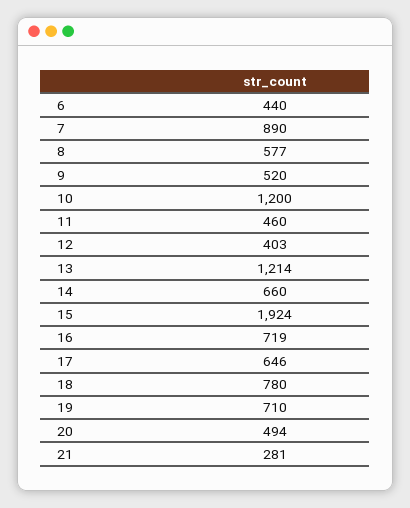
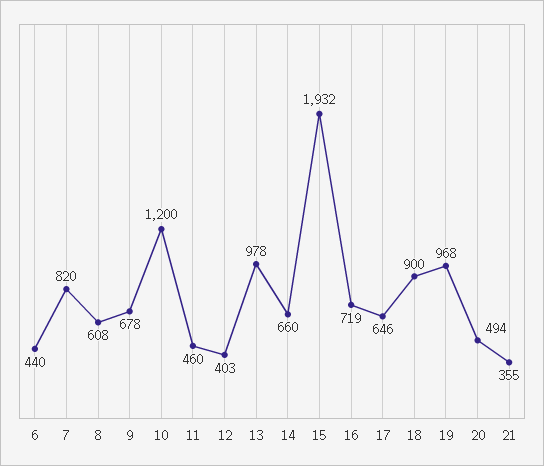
  {
    "6": 440,
-   "7": 890,
+   "7": 820,
-   "8": 577,
+   "8": 608,
-   "9": 520,
+   "9": 678,
    "10": 1200,
    "11": 460,
    "12": 403,
-   "13": 1214,
+   "13": 978,
    "14": 660,
-   "15": 1924,
+   "15": 1932,
    "16": 719,
    "17": 646,
-   "18": 780,
+   "18": 900,
-   "19": 710,
+   "19": 968,
    "20": 494,
-   "21": 281
+   "21": 355
  }

